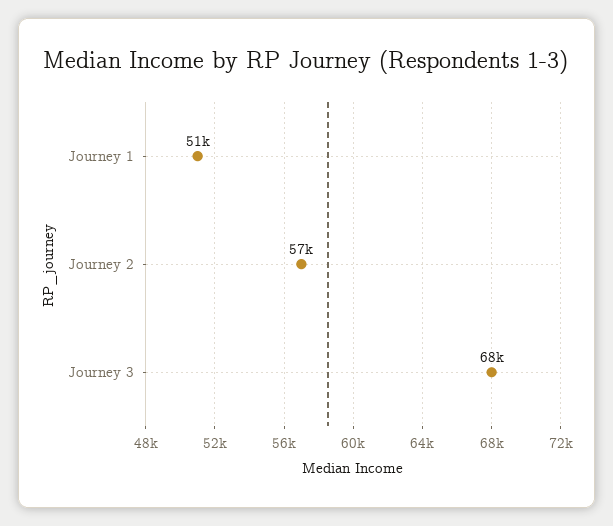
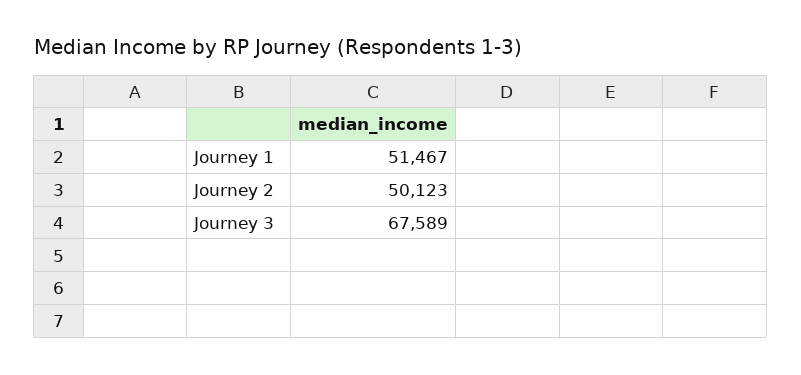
  {
    "Journey 1": 51467,
-   "Journey 2": 57000,
+   "Journey 2": 50123,
    "Journey 3": 67589
  }

